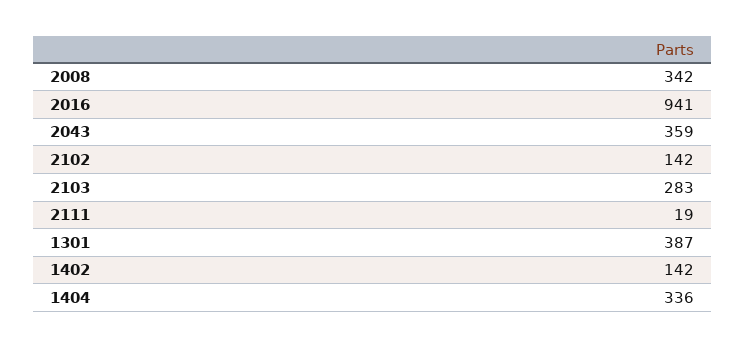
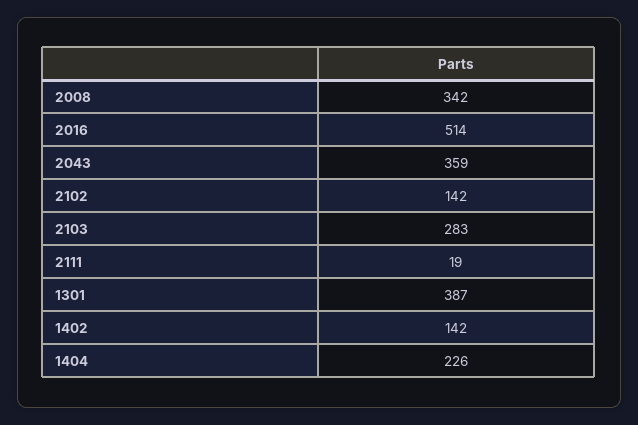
  {
    "2008": 342,
-   "2016": 941,
+   "2016": 514,
    "2043": 359,
    "2102": 142,
    "2103": 283,
    "2111": 19,
    "1301": 387,
    "1402": 142,
-   "1404": 336
+   "1404": 226
  }

